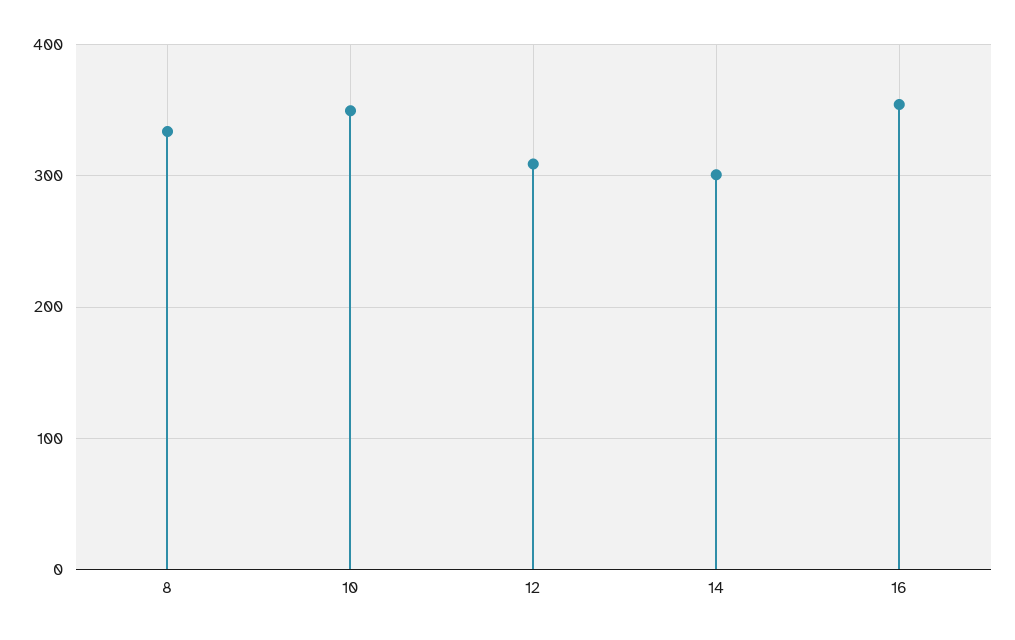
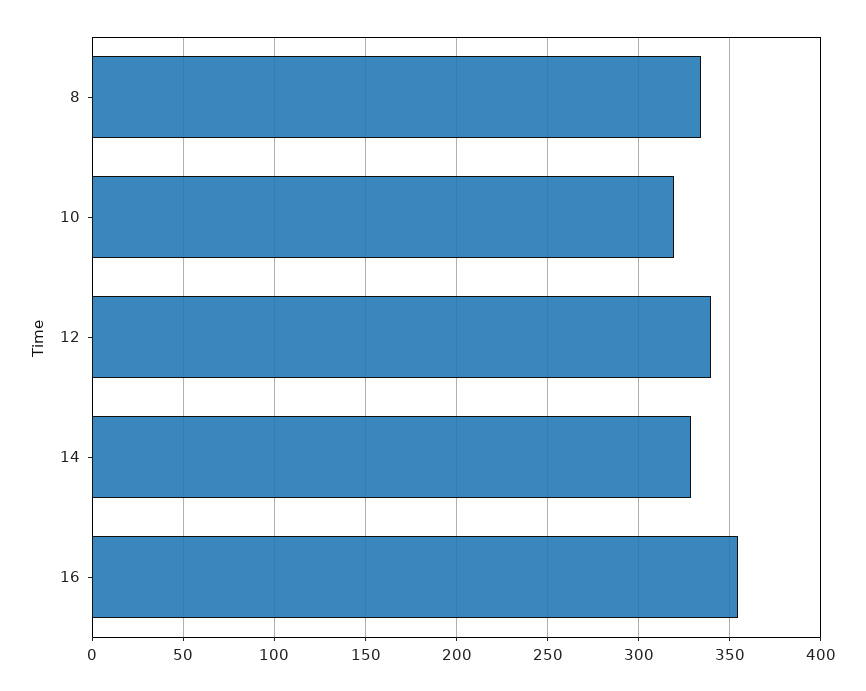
  {
    "8": 335,
-   "10": 350,
+   "10": 320,
-   "12": 310,
+   "12": 340,
-   "14": 300,
+   "14": 330,
    "16": 355
  }

